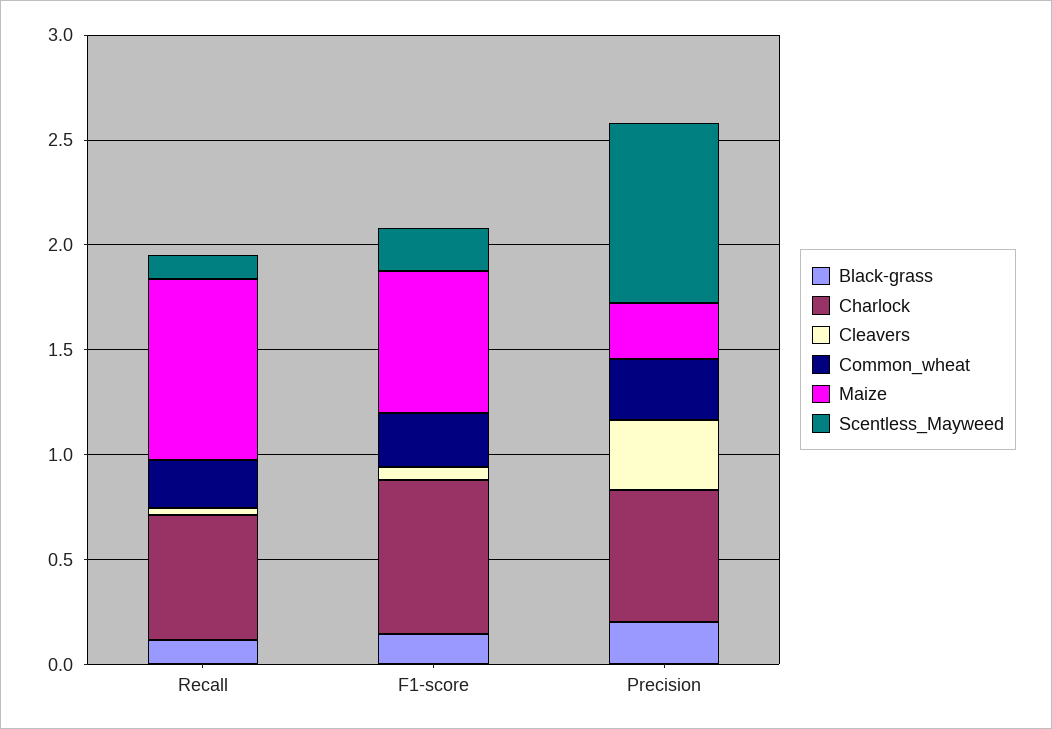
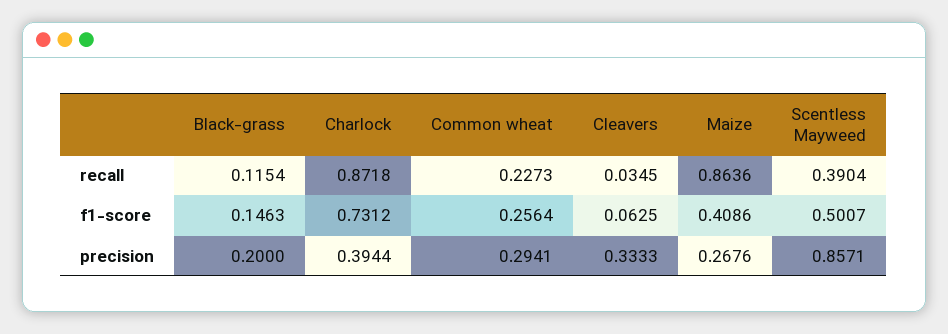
  {
    "Black-grass": {
      "Recall": 0.1154,
      "F1-score": 0.1463,
      "Precision": 0.2
    },
    "Charlock": {
-     "Recall": 0.6,
+     "Recall": 0.8718,
      "F1-score": 0.7312,
-     "Precision": 0.6
+     "Precision": 0.3944
    },
    "Cleavers": {
      "Recall": 0.0345,
      "F1-score": 0.0625,
      "Precision": 0.3333
    },
    "Common_wheat": {
      "Recall": 0.2273,
      "F1-score": 0.2564,
      "Precision": 0.2941
    },
    "Maize": {
      "Recall": 0.8636,
-     "F1-score": 0.7,
+     "F1-score": 0.4086,
      "Precision": 0.2676
    },
    "Scentless_Mayweed": {
-     "Recall": 0.1,
+     "Recall": 0.3904,
-     "F1-score": 0.2,
+     "F1-score": 0.5007,
      "Precision": 0.8571
    }
  }

